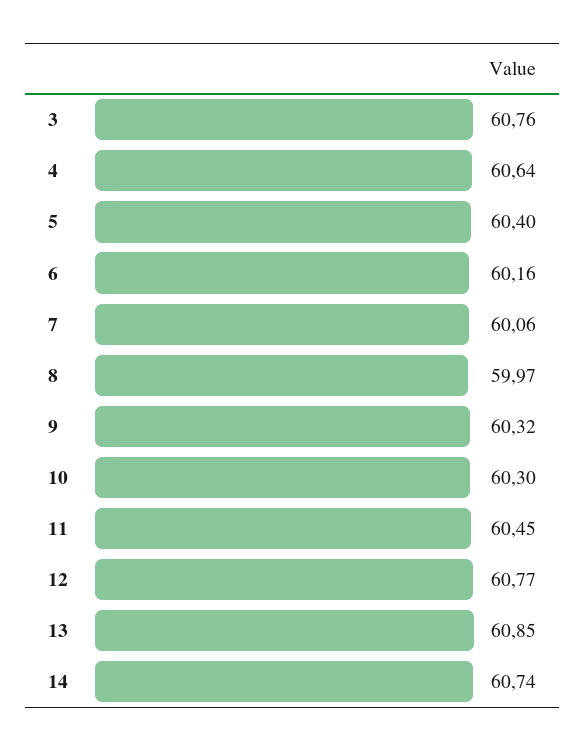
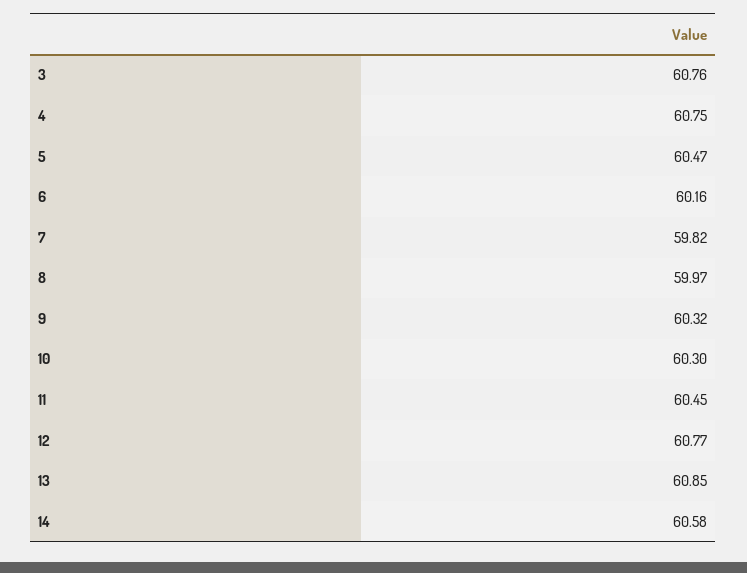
  {
    "3": 60.76,
-   "4": 60.64,
+   "4": 60.75,
-   "5": 60.4,
+   "5": 60.47,
    "6": 60.16,
-   "7": 60.06,
+   "7": 59.82,
    "8": 59.97,
    "9": 60.32,
    "10": 60.3,
    "11": 60.45,
    "12": 60.77,
    "13": 60.85,
-   "14": 60.74
+   "14": 60.58
  }

